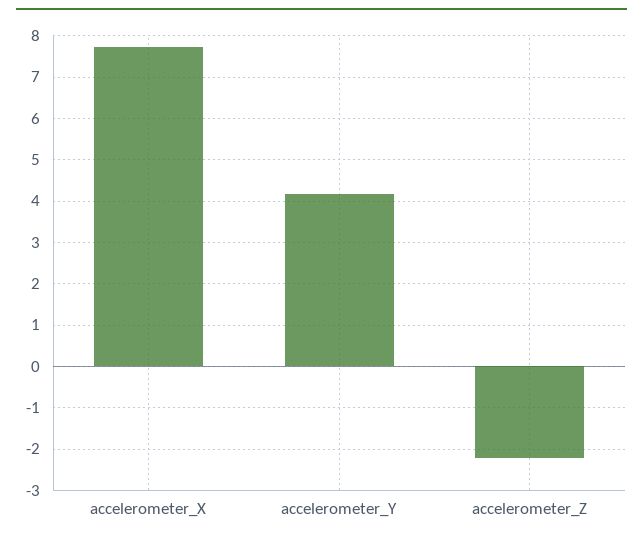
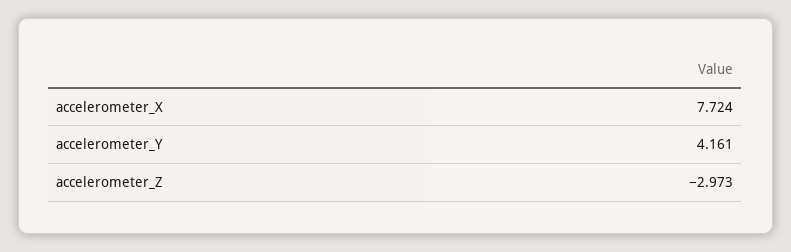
  {
    "accelerometer_X": 7.724,
    "accelerometer_Y": 4.161,
-   "accelerometer_Z": -2.2
+   "accelerometer_Z": -2.973
  }

